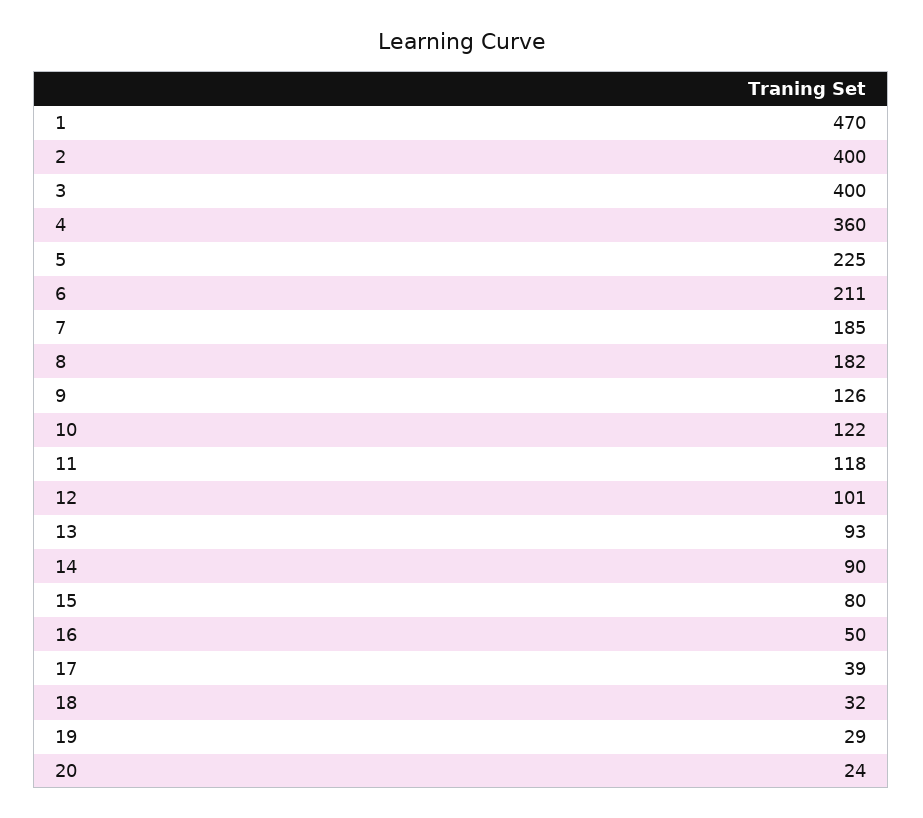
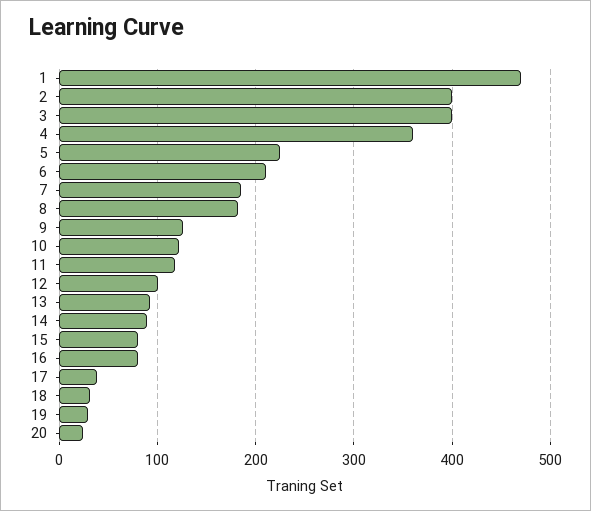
  {
    "1": 470,
    "2": 400,
    "3": 400,
    "4": 360,
    "5": 225,
    "6": 211,
    "7": 185,
    "8": 182,
    "9": 126,
    "10": 122,
    "11": 118,
    "12": 101,
    "13": 93,
    "14": 90,
    "15": 80,
-   "16": 50,
+   "16": 80,
    "17": 39,
    "18": 32,
    "19": 29,
    "20": 24
  }

